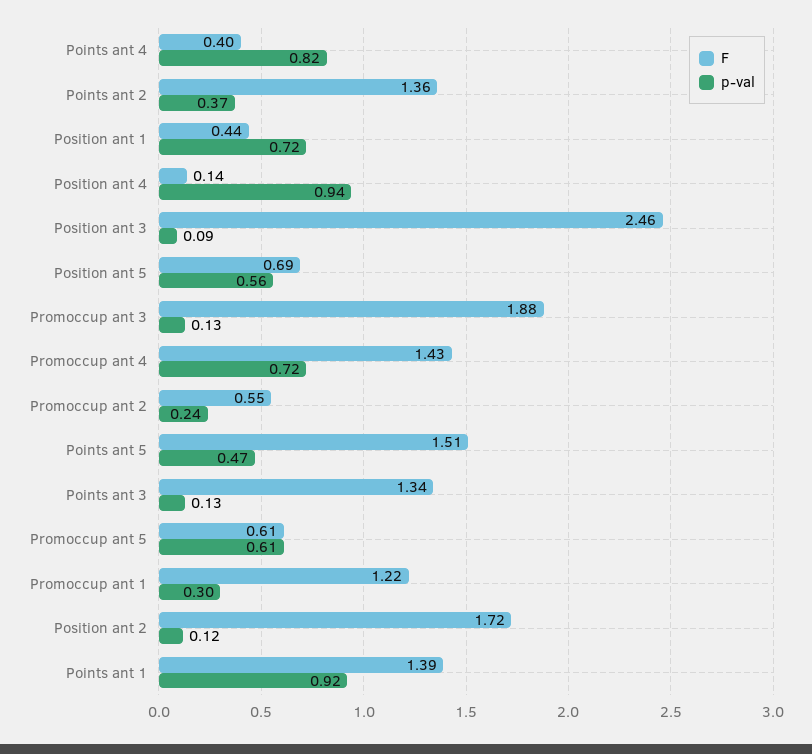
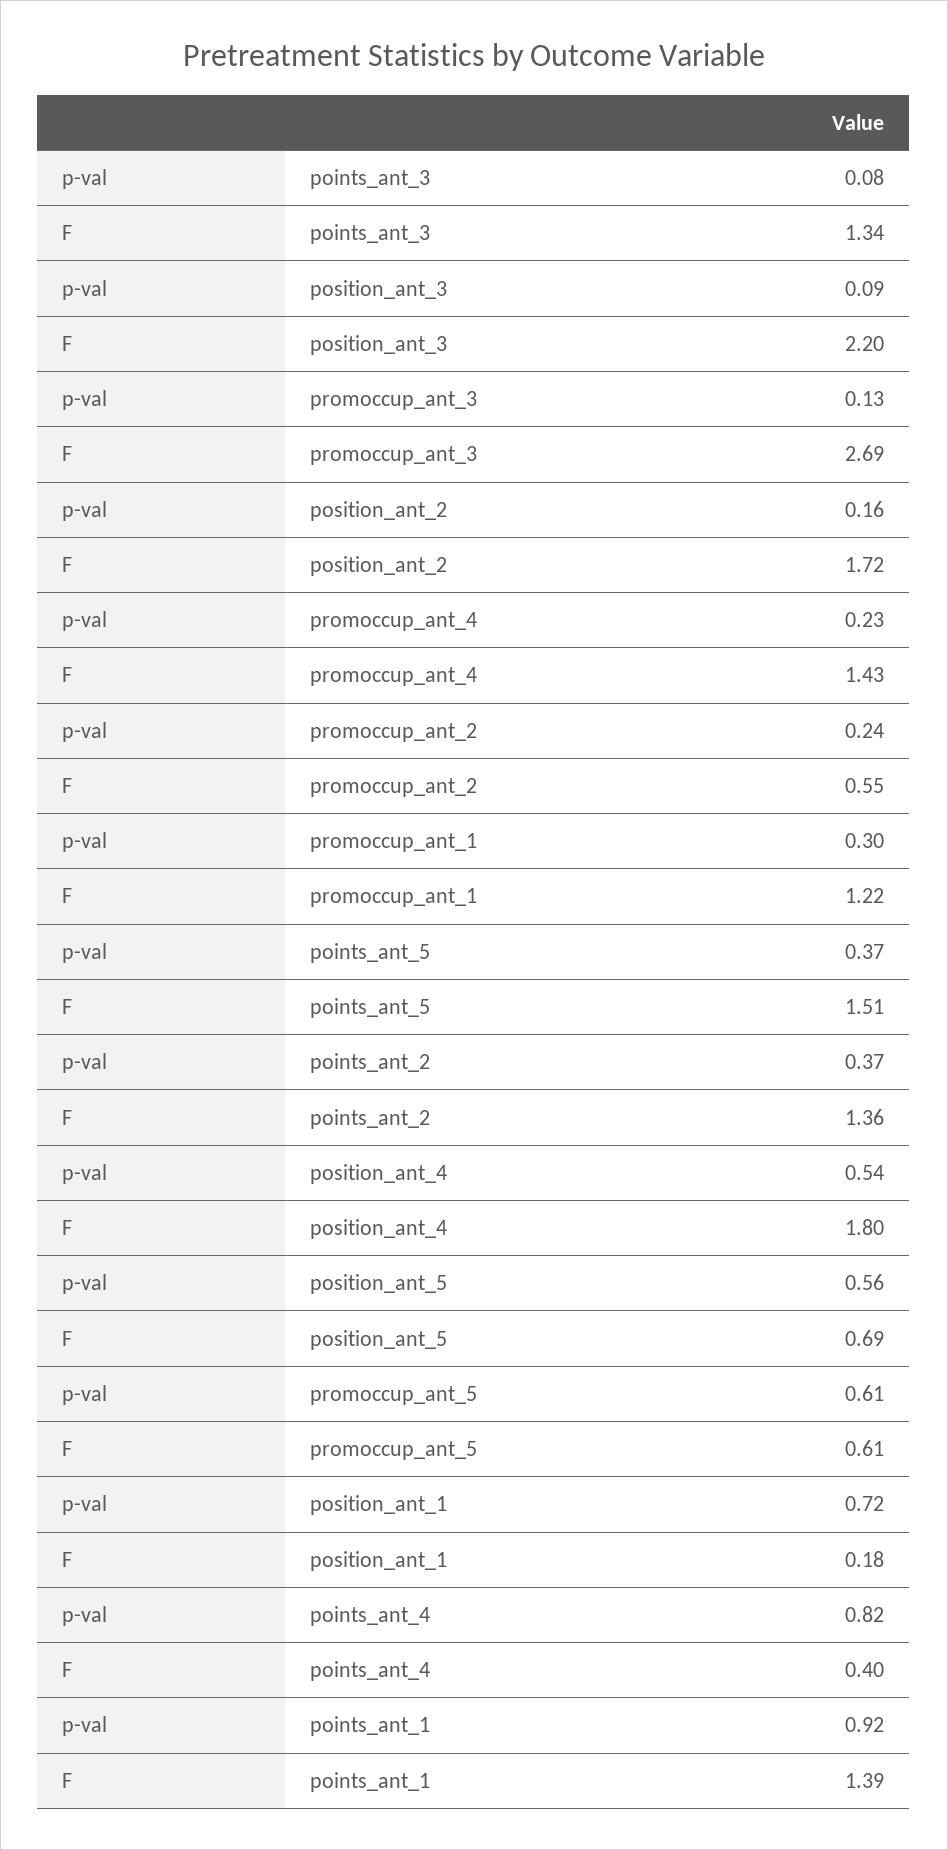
  {
    "F": {
      "Points ant 4": 0.4,
      "Points ant 2": 1.36,
-     "Position ant 1": 0.44,
+     "Position ant 1": 0.18,
-     "Position ant 4": 0.14,
+     "Position ant 4": 1.8,
-     "Position ant 3": 2.46,
+     "Position ant 3": 2.2,
      "Position ant 5": 0.69,
-     "Promoccup ant 3": 1.88,
+     "Promoccup ant 3": 2.69,
      "Promoccup ant 4": 1.43,
      "Promoccup ant 2": 0.55,
      "Points ant 5": 1.51,
      "Points ant 3": 1.34,
      "Promoccup ant 5": 0.61,
      "Promoccup ant 1": 1.22,
      "Position ant 2": 1.72,
      "Points ant 1": 1.39
    },
    "p-val": {
      "Points ant 4": 0.82,
      "Points ant 2": 0.37,
      "Position ant 1": 0.72,
-     "Position ant 4": 0.94,
+     "Position ant 4": 0.54,
      "Position ant 3": 0.09,
      "Position ant 5": 0.56,
      "Promoccup ant 3": 0.13,
-     "Promoccup ant 4": 0.72,
+     "Promoccup ant 4": 0.23,
      "Promoccup ant 2": 0.24,
-     "Points ant 5": 0.47,
+     "Points ant 5": 0.37,
-     "Points ant 3": 0.13,
+     "Points ant 3": 0.08,
      "Promoccup ant 5": 0.61,
      "Promoccup ant 1": 0.3,
-     "Position ant 2": 0.12,
+     "Position ant 2": 0.16,
      "Points ant 1": 0.92
    }
  }

